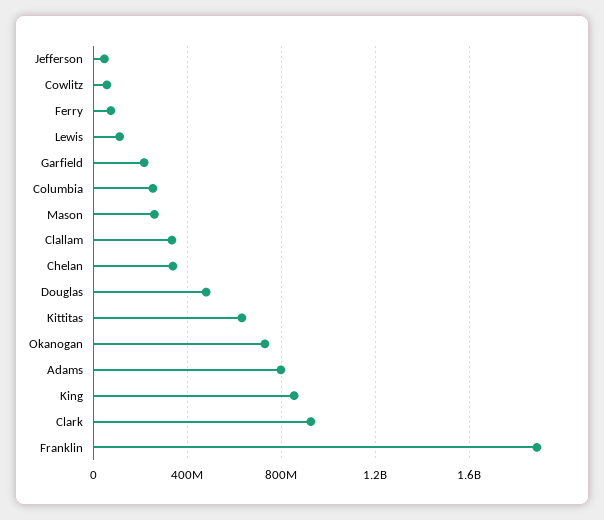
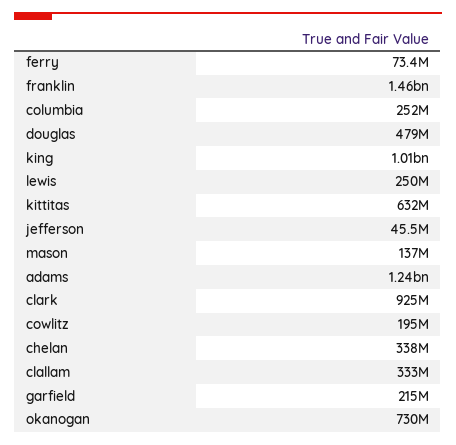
  {
    "Jefferson": 45500000,
-   "Cowlitz": 50000000,
+   "Cowlitz": 195000000,
    "Ferry": 73400000,
-   "Lewis": 100000000,
+   "Lewis": 250000000,
    "Garfield": 215000000,
    "Columbia": 252000000,
-   "Mason": 250000000,
+   "Mason": 137000000,
    "Clallam": 333000000,
    "Chelan": 338000000,
    "Douglas": 479000000,
    "Kittitas": 632000000,
    "Okanogan": 730000000,
-   "Adams": 800000000,
+   "Adams": 1240000000,
-   "King": 850000000,
+   "King": 1010000000,
    "Clark": 925000000,
-   "Franklin": 1900000000
+   "Franklin": 1460000000
  }

